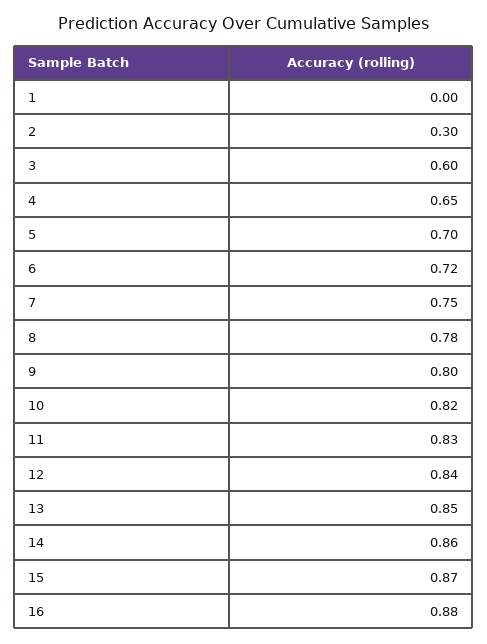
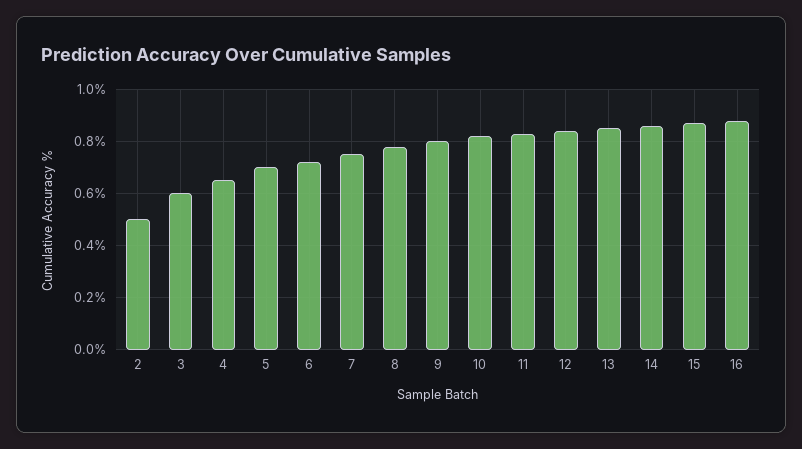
  {
-   "1": 0,
-   "2": 0.3,
+   "2": 0.5,
    "3": 0.6,
    "4": 0.65,
    "5": 0.7,
    "6": 0.72,
    "7": 0.75,
    "8": 0.78,
    "9": 0.8,
    "10": 0.82,
    "11": 0.83,
    "12": 0.84,
    "13": 0.85,
    "14": 0.86,
    "15": 0.87,
    "16": 0.88
  }

